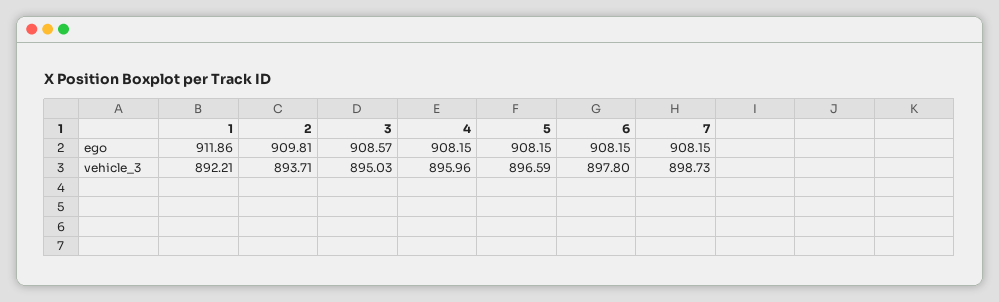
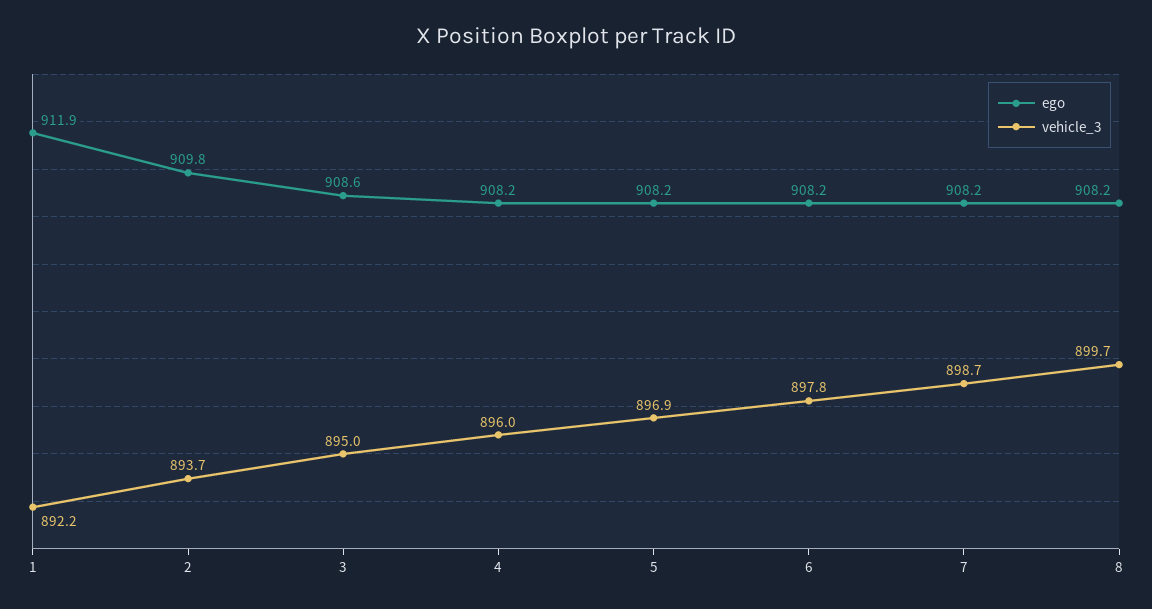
  {
    "ego": {
      "1": 911.86,
      "2": 909.81,
      "3": 908.57,
      "4": 908.15,
      "5": 908.15,
      "6": 908.15,
-     "7": 908.15
+     "7": 908.15,
+     "8": 908.2
    },
    "vehicle_3": {
      "1": 892.21,
      "2": 893.71,
      "3": 895.03,
      "4": 895.96,
-     "5": 896.59,
+     "5": 896.9,
      "6": 897.8,
-     "7": 898.73
+     "7": 898.73,
+     "8": 899.7
    }
  }

